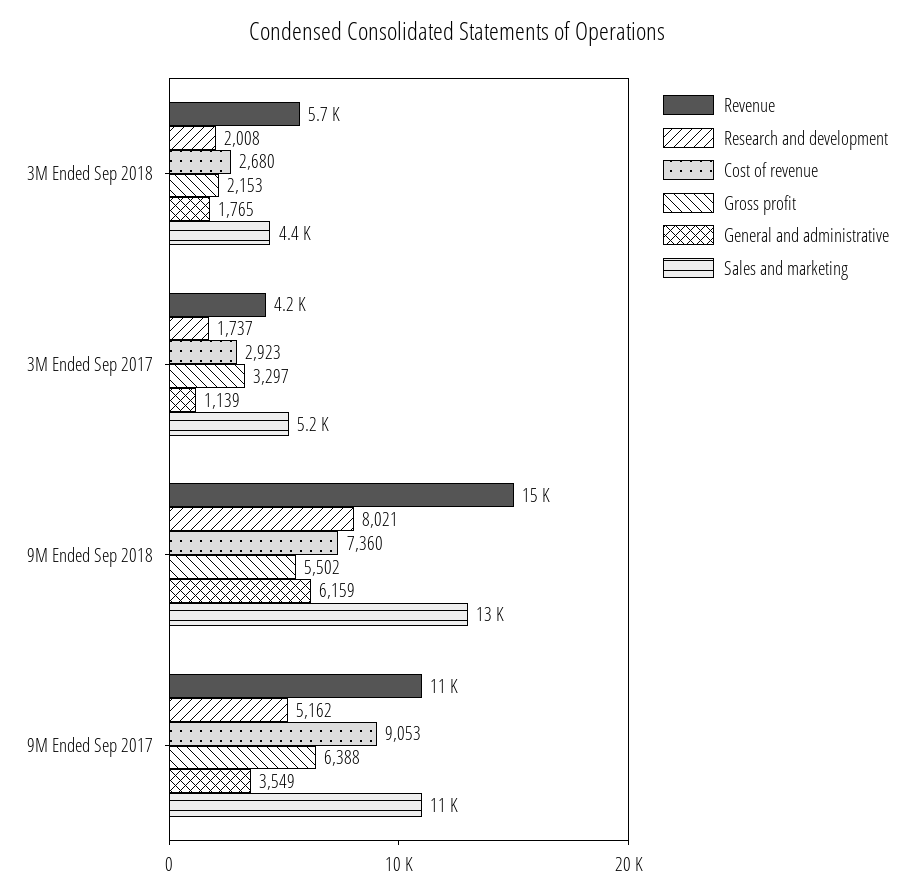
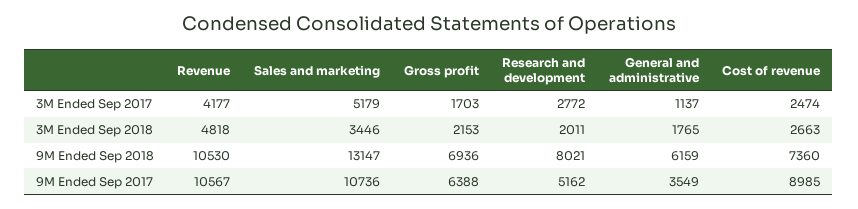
  {
    "Revenue": {
-     "3M Ended Sep 2018": 5700,
+     "3M Ended Sep 2018": 4818,
      "3M Ended Sep 2017": 4177,
-     "9M Ended Sep 2018": 15000,
+     "9M Ended Sep 2018": 10530,
      "9M Ended Sep 2017": 10567
    },
    "Research and development": {
-     "3M Ended Sep 2018": 2008,
+     "3M Ended Sep 2018": 2011,
-     "3M Ended Sep 2017": 1737,
+     "3M Ended Sep 2017": 2772,
      "9M Ended Sep 2018": 8021,
      "9M Ended Sep 2017": 5162
    },
    "Cost of revenue": {
-     "3M Ended Sep 2018": 2680,
+     "3M Ended Sep 2018": 2663,
-     "3M Ended Sep 2017": 2923,
+     "3M Ended Sep 2017": 2474,
      "9M Ended Sep 2018": 7360,
-     "9M Ended Sep 2017": 9053
+     "9M Ended Sep 2017": 8985
    },
    "Gross profit": {
      "3M Ended Sep 2018": 2153,
-     "3M Ended Sep 2017": 3297,
+     "3M Ended Sep 2017": 1703,
-     "9M Ended Sep 2018": 5502,
+     "9M Ended Sep 2018": 6936,
      "9M Ended Sep 2017": 6388
    },
    "General and administrative": {
      "3M Ended Sep 2018": 1765,
-     "3M Ended Sep 2017": 1139,
+     "3M Ended Sep 2017": 1137,
      "9M Ended Sep 2018": 6159,
      "9M Ended Sep 2017": 3549
    },
    "Sales and marketing": {
-     "3M Ended Sep 2018": 4400,
+     "3M Ended Sep 2018": 3446,
      "3M Ended Sep 2017": 5179,
      "9M Ended Sep 2018": 13147,
      "9M Ended Sep 2017": 10736
    }
  }

